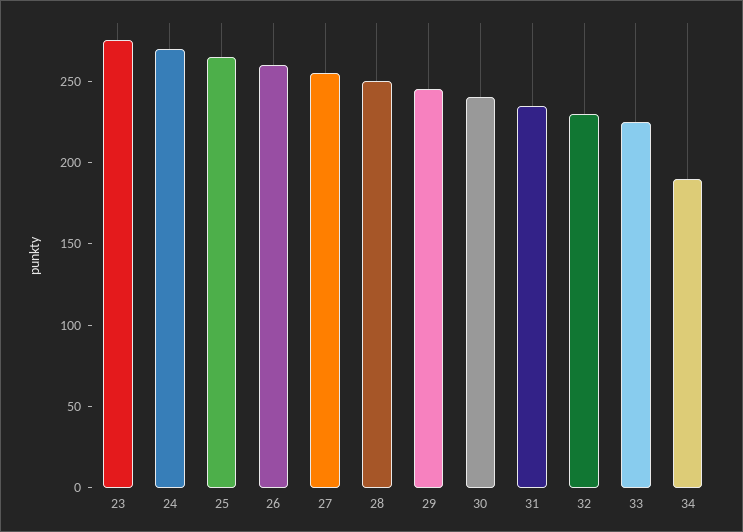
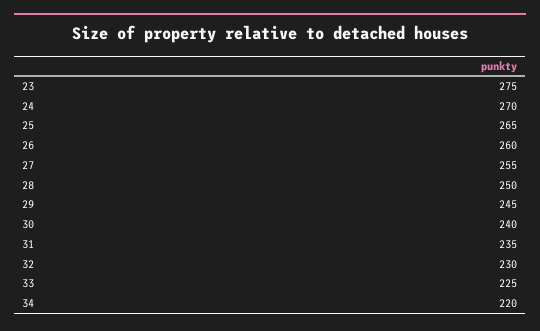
  {
    "23": 275,
    "24": 270,
    "25": 265,
    "26": 260,
    "27": 255,
    "28": 250,
    "29": 245,
    "30": 240,
    "31": 235,
    "32": 230,
    "33": 225,
-   "34": 190
+   "34": 220
  }

